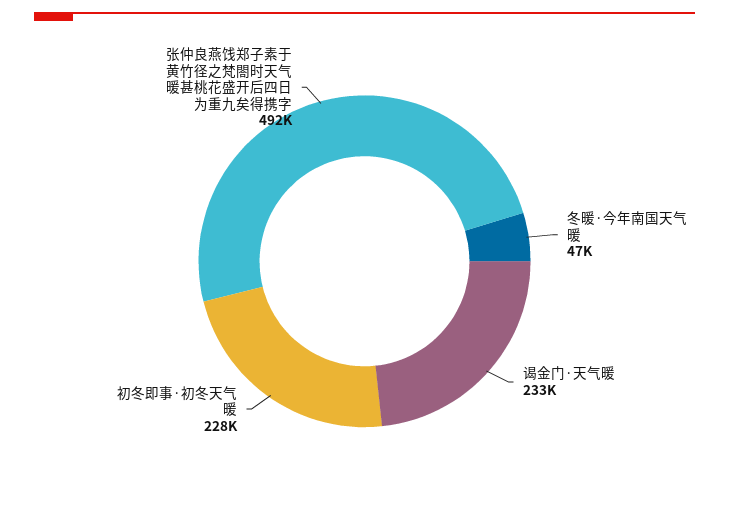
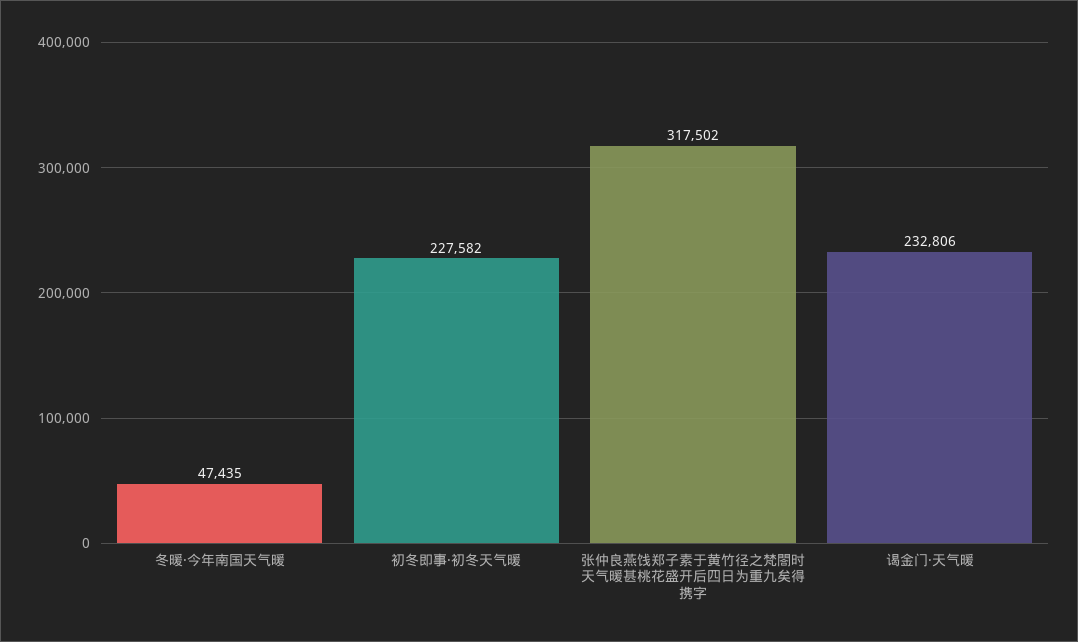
  {
    "冬暖·今年南国天气暖": 47435,
    "谒金门·天气暖": 232806,
    "初冬即事·初冬天气暖": 227582,
-   "张仲良燕饯郑子素于黄竹径之梵閤时天气暖甚桃花盛开后四日为重九矣得携字": 492000
+   "张仲良燕饯郑子素于黄竹径之梵閤时天气暖甚桃花盛开后四日为重九矣得携字": 317502
  }

